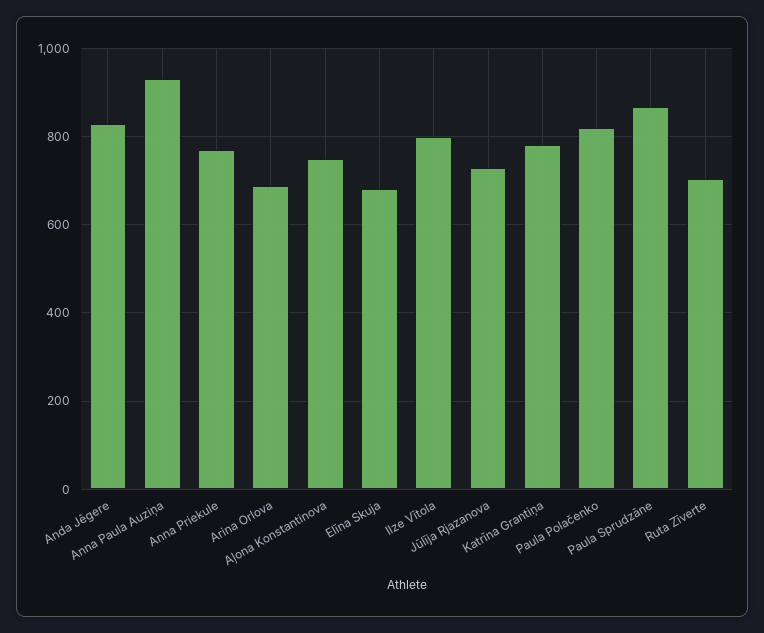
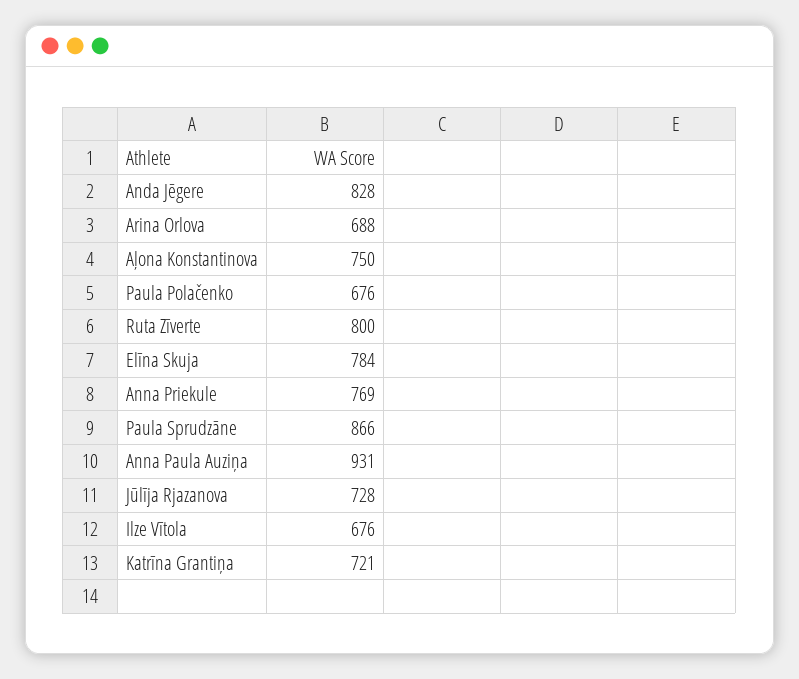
  {
    "Anda Jēgere": 828,
    "Anna Paula Auziņa": 931,
    "Anna Priekule": 769,
    "Arina Orlova": 688,
    "Aļona Konstantinova": 750,
-   "Elīna Skuja": 680,
+   "Elīna Skuja": 784,
-   "Ilze Vītola": 800,
+   "Ilze Vītola": 676,
    "Jūlīja Rjazanova": 728,
-   "Katrīna Grantiņa": 780,
+   "Katrīna Grantiņa": 721,
-   "Paula Polačenko": 820,
+   "Paula Polačenko": 676,
    "Paula Sprudzāne": 866,
-   "Ruta Zīverte": 700
+   "Ruta Zīverte": 800
  }

